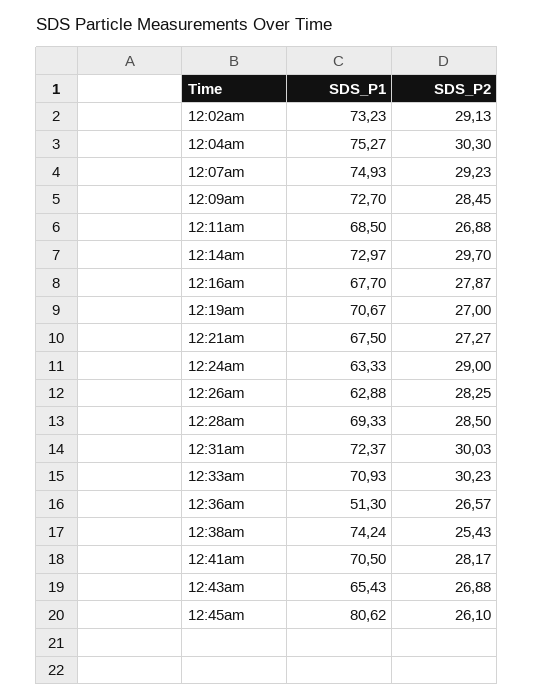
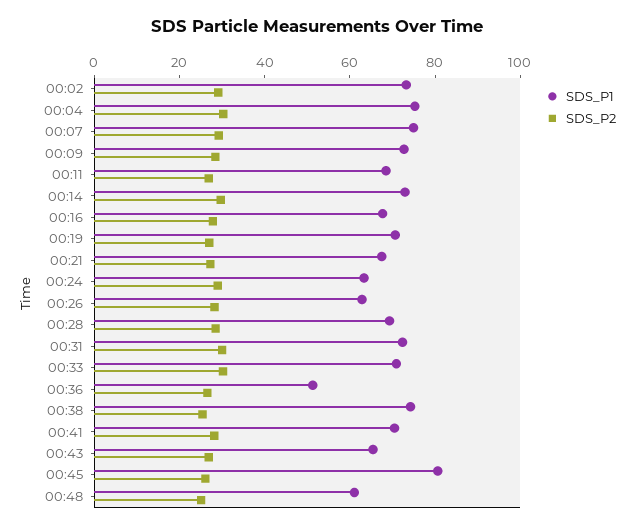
  {
    "SDS_P1": {
      "12:02am": 73.23,
      "12:04am": 75.27,
      "12:07am": 74.93,
      "12:09am": 72.7,
      "12:11am": 68.5,
      "12:14am": 72.97,
      "12:16am": 67.7,
      "12:19am": 70.67,
      "12:21am": 67.5,
      "12:24am": 63.33,
      "12:26am": 62.88,
      "12:28am": 69.33,
      "12:31am": 72.37,
      "12:33am": 70.93,
      "12:36am": 51.3,
      "12:38am": 74.24,
      "12:41am": 70.5,
      "12:43am": 65.43,
-     "12:45am": 80.62
+     "12:45am": 80.62,
+     "00:48": 60
    },
    "SDS_P2": {
      "12:02am": 29.13,
      "12:04am": 30.3,
      "12:07am": 29.23,
      "12:09am": 28.45,
      "12:11am": 26.88,
      "12:14am": 29.7,
      "12:16am": 27.87,
      "12:19am": 27,
      "12:21am": 27.27,
      "12:24am": 29,
      "12:26am": 28.25,
      "12:28am": 28.5,
      "12:31am": 30.03,
      "12:33am": 30.23,
      "12:36am": 26.57,
      "12:38am": 25.43,
      "12:41am": 28.17,
      "12:43am": 26.88,
-     "12:45am": 26.1
+     "12:45am": 26.1,
+     "00:48": 25
    }
  }

